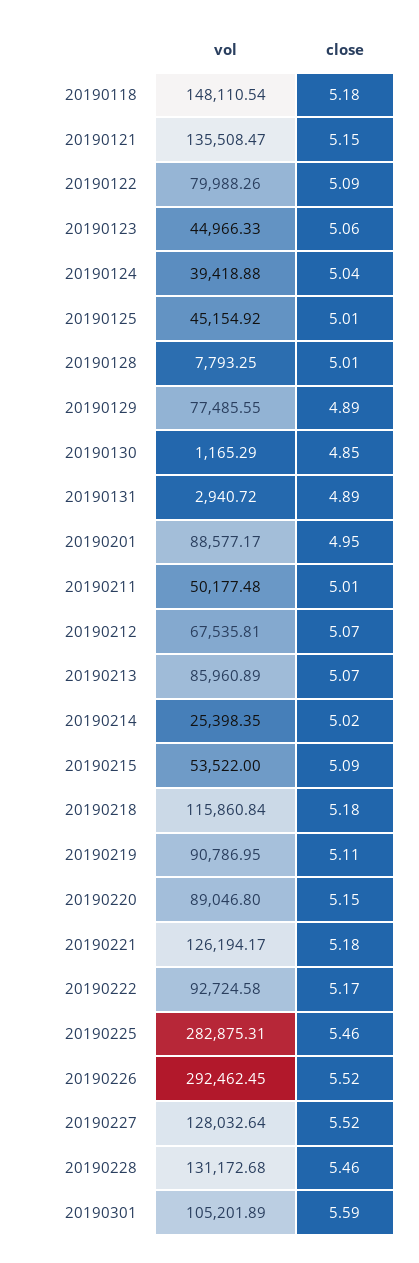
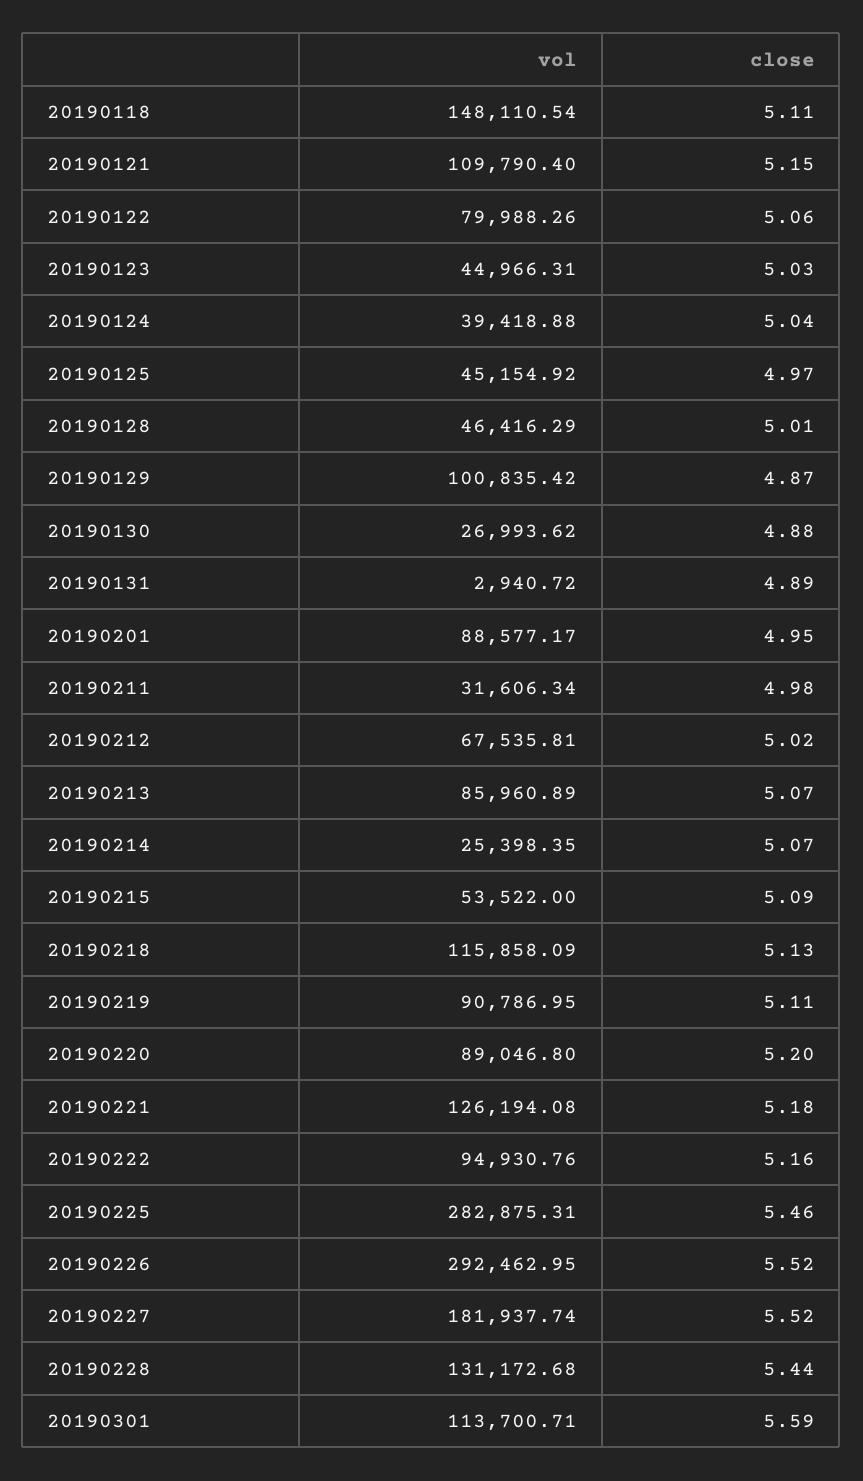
  {
    "vol": {
      "20190118": 148110.54,
-     "20190121": 135508.47,
+     "20190121": 109790.4,
      "20190122": 79988.26,
-     "20190123": 44966.33,
+     "20190123": 44966.31,
      "20190124": 39418.88,
      "20190125": 45154.92,
-     "20190128": 7793.25,
+     "20190128": 46416.29,
-     "20190129": 77485.55,
+     "20190129": 100835.42,
-     "20190130": 1165.29,
+     "20190130": 26993.62,
      "20190131": 2940.72,
      "20190201": 88577.17,
-     "20190211": 50177.48,
+     "20190211": 31606.34,
      "20190212": 67535.81,
      "20190213": 85960.89,
      "20190214": 25398.35,
      "20190215": 53522,
-     "20190218": 115860.84,
+     "20190218": 115858.09,
      "20190219": 90786.95,
      "20190220": 89046.8,
-     "20190221": 126194.17,
+     "20190221": 126194.08,
-     "20190222": 92724.58,
+     "20190222": 94930.76,
      "20190225": 282875.31,
-     "20190226": 292462.45,
+     "20190226": 292462.95,
-     "20190227": 128032.64,
+     "20190227": 181937.74,
      "20190228": 131172.68,
-     "20190301": 105201.89
+     "20190301": 113700.71
    },
    "close": {
-     "20190118": 5.18,
+     "20190118": 5.11,
      "20190121": 5.15,
-     "20190122": 5.09,
+     "20190122": 5.06,
-     "20190123": 5.06,
+     "20190123": 5.03,
      "20190124": 5.04,
-     "20190125": 5.01,
+     "20190125": 4.97,
      "20190128": 5.01,
-     "20190129": 4.89,
+     "20190129": 4.87,
-     "20190130": 4.85,
+     "20190130": 4.88,
      "20190131": 4.89,
      "20190201": 4.95,
-     "20190211": 5.01,
+     "20190211": 4.98,
-     "20190212": 5.07,
+     "20190212": 5.02,
      "20190213": 5.07,
-     "20190214": 5.02,
+     "20190214": 5.07,
      "20190215": 5.09,
-     "20190218": 5.18,
+     "20190218": 5.13,
      "20190219": 5.11,
-     "20190220": 5.15,
+     "20190220": 5.2,
      "20190221": 5.18,
-     "20190222": 5.17,
+     "20190222": 5.16,
      "20190225": 5.46,
      "20190226": 5.52,
      "20190227": 5.52,
-     "20190228": 5.46,
+     "20190228": 5.44,
      "20190301": 5.59
    }
  }

